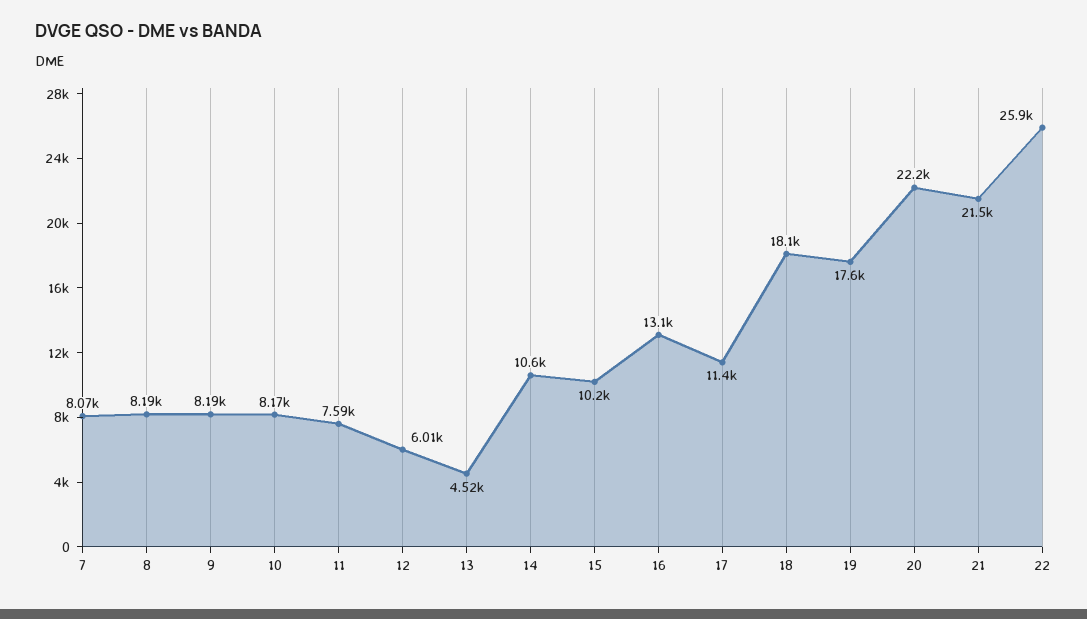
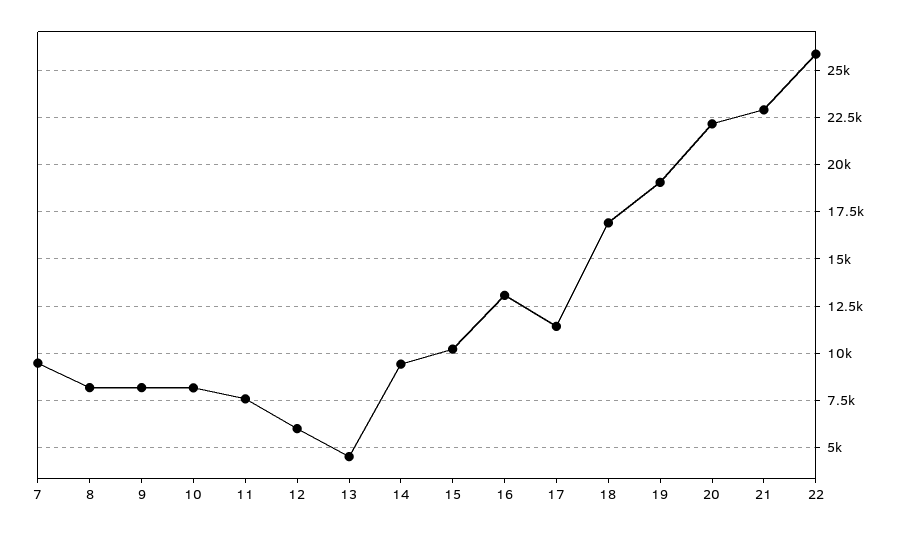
  {
-   "7": 8070,
+   "7": 9500,
    "8": 8190,
    "9": 8190,
    "10": 8170,
    "11": 7590,
    "12": 6010,
    "13": 4520,
-   "14": 10600,
+   "14": 9500,
    "15": 10200,
    "16": 13100,
    "17": 11400,
-   "18": 18100,
+   "18": 17000,
-   "19": 17600,
+   "19": 19000,
    "20": 22200,
-   "21": 21500,
+   "21": 23000,
    "22": 25900
  }

